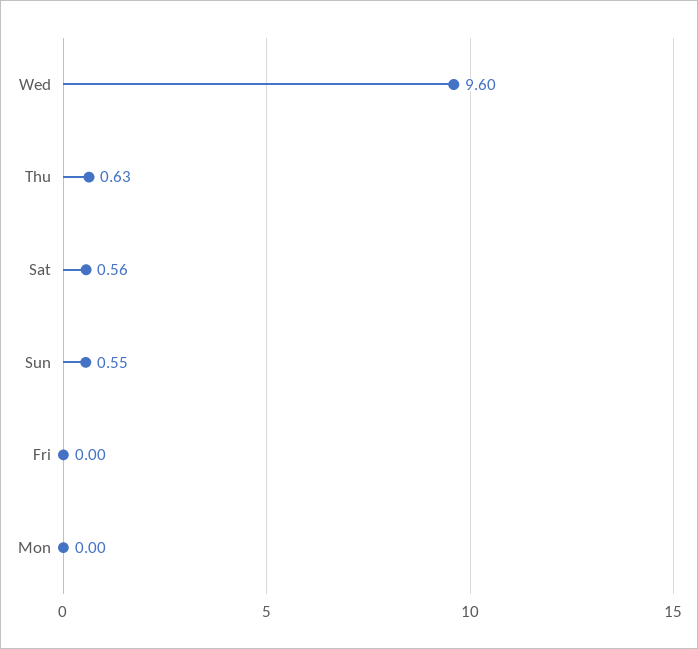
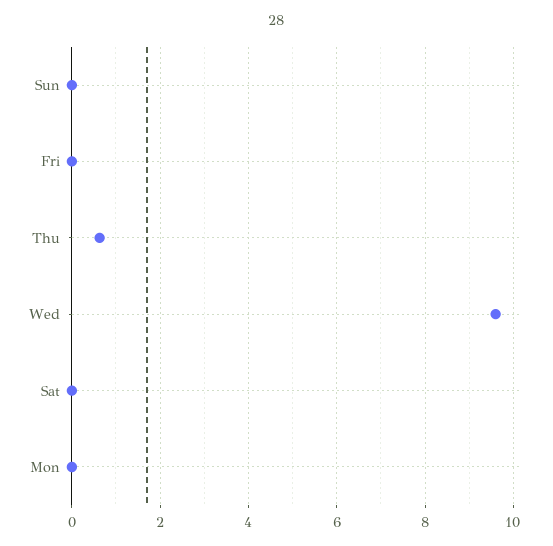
  {
    "Wed": 9.6,
    "Thu": 0.63,
-   "Sat": 0.56,
+   "Sat": 0,
-   "Sun": 0.55,
+   "Sun": 0,
    "Fri": 0,
    "Mon": 0
  }

